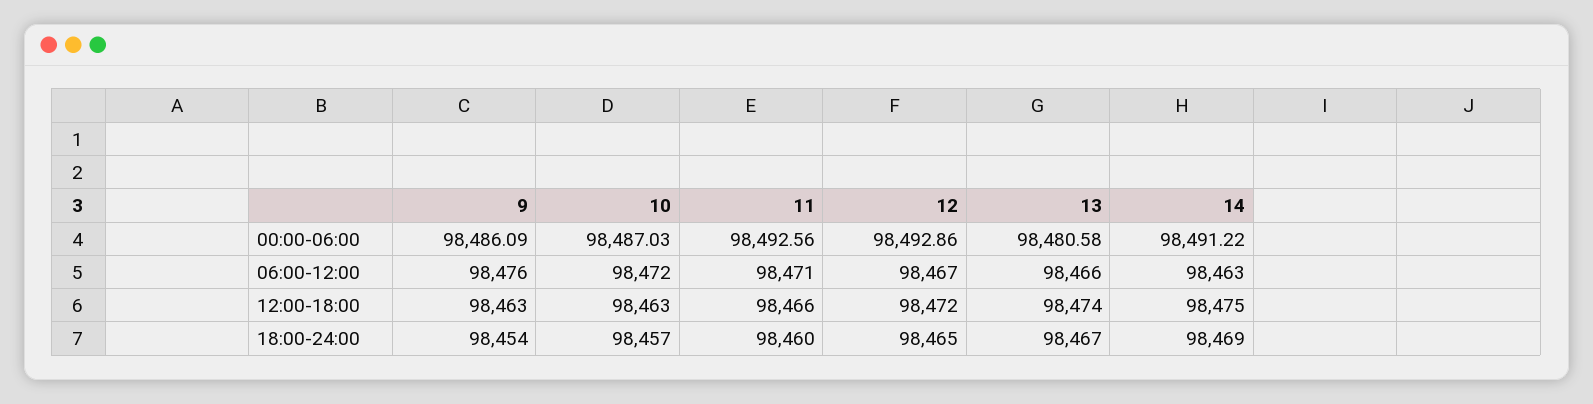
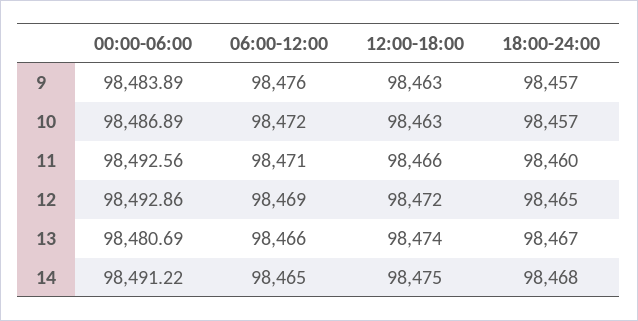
  {
    "9": {
-     "00:00-06:00": 98486.09,
+     "00:00-06:00": 98483.89,
      "06:00-12:00": 98476,
      "12:00-18:00": 98463,
-     "18:00-24:00": 98454
+     "18:00-24:00": 98457
    },
    "10": {
-     "00:00-06:00": 98487.03,
+     "00:00-06:00": 98486.89,
      "06:00-12:00": 98472,
      "12:00-18:00": 98463,
      "18:00-24:00": 98457
    },
    "11": {
      "00:00-06:00": 98492.56,
      "06:00-12:00": 98471,
      "12:00-18:00": 98466,
      "18:00-24:00": 98460
    },
    "12": {
      "00:00-06:00": 98492.86,
-     "06:00-12:00": 98467,
+     "06:00-12:00": 98469,
      "12:00-18:00": 98472,
      "18:00-24:00": 98465
    },
    "13": {
-     "00:00-06:00": 98480.58,
+     "00:00-06:00": 98480.69,
      "06:00-12:00": 98466,
      "12:00-18:00": 98474,
      "18:00-24:00": 98467
    },
    "14": {
      "00:00-06:00": 98491.22,
-     "06:00-12:00": 98463,
+     "06:00-12:00": 98465,
      "12:00-18:00": 98475,
-     "18:00-24:00": 98469
+     "18:00-24:00": 98468
    }
  }

